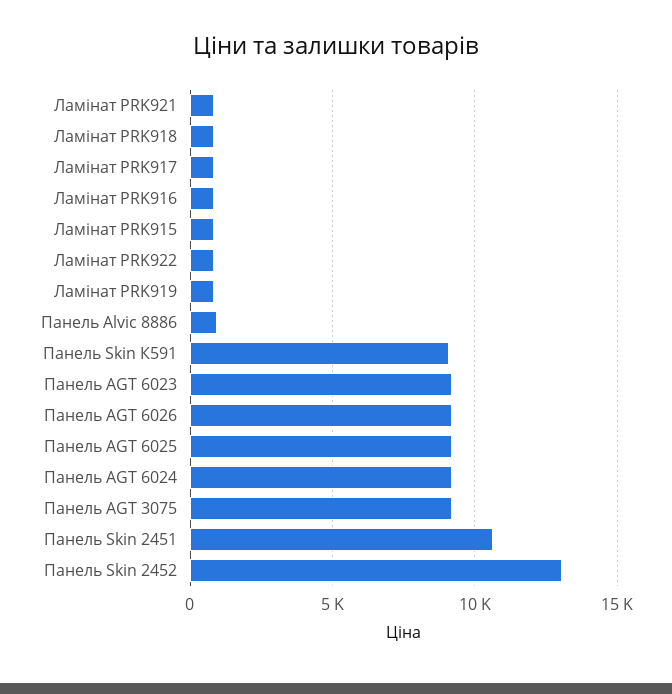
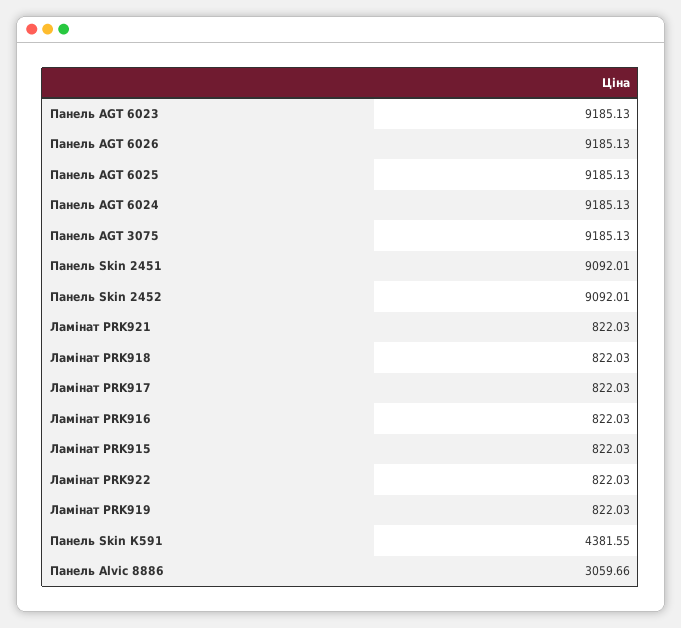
  {
    "Ламінат PRK921": 822.03,
    "Ламінат PRK918": 822.03,
    "Ламінат PRK917": 822.03,
    "Ламінат PRK916": 822.03,
    "Ламінат PRK915": 822.03,
    "Ламінат PRK922": 822.03,
    "Ламінат PRK919": 822.03,
-   "Панель Alvic 8886": 1000,
+   "Панель Alvic 8886": 3059.66,
-   "Панель Skin К591": 9000,
+   "Панель Skin К591": 4381.55,
    "Панель AGT 6023": 9185.13,
    "Панель AGT 6026": 9185.13,
    "Панель AGT 6025": 9185.13,
    "Панель AGT 6024": 9185.13,
    "Панель AGT 3075": 9185.13,
-   "Панель Skin 2451": 10500,
+   "Панель Skin 2451": 9092.01,
-   "Панель Skin 2452": 13000
+   "Панель Skin 2452": 9092.01
  }

